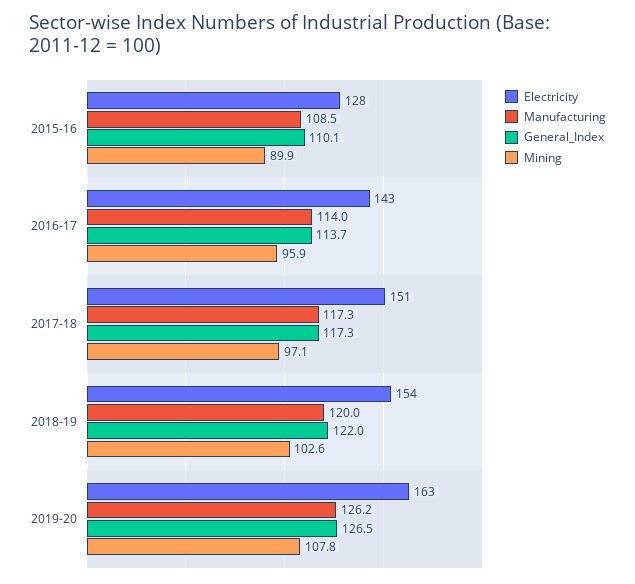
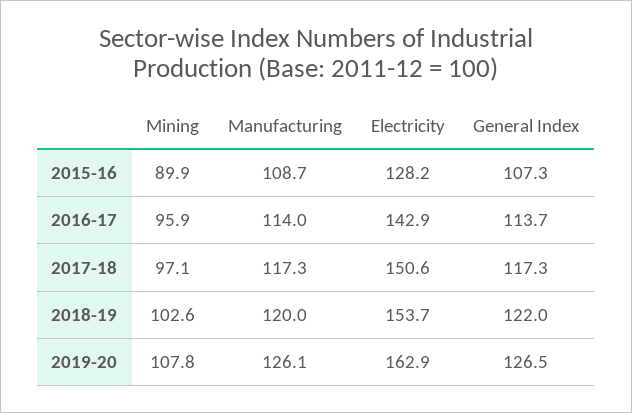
  {
    "Electricity": {
      "2015-16": 128.2,
      "2016-17": 142.9,
      "2017-18": 150.6,
      "2018-19": 153.7,
      "2019-20": 162.9
    },
    "Manufacturing": {
-     "2015-16": 108.5,
+     "2015-16": 108.7,
      "2016-17": 114,
      "2017-18": 117.3,
      "2018-19": 120,
-     "2019-20": 126.2
+     "2019-20": 126.1
    },
    "General_Index": {
-     "2015-16": 110.1,
+     "2015-16": 107.3,
      "2016-17": 113.7,
      "2017-18": 117.3,
      "2018-19": 122,
      "2019-20": 126.5
    },
    "Mining": {
      "2015-16": 89.9,
      "2016-17": 95.9,
      "2017-18": 97.1,
      "2018-19": 102.6,
      "2019-20": 107.8
    }
  }

